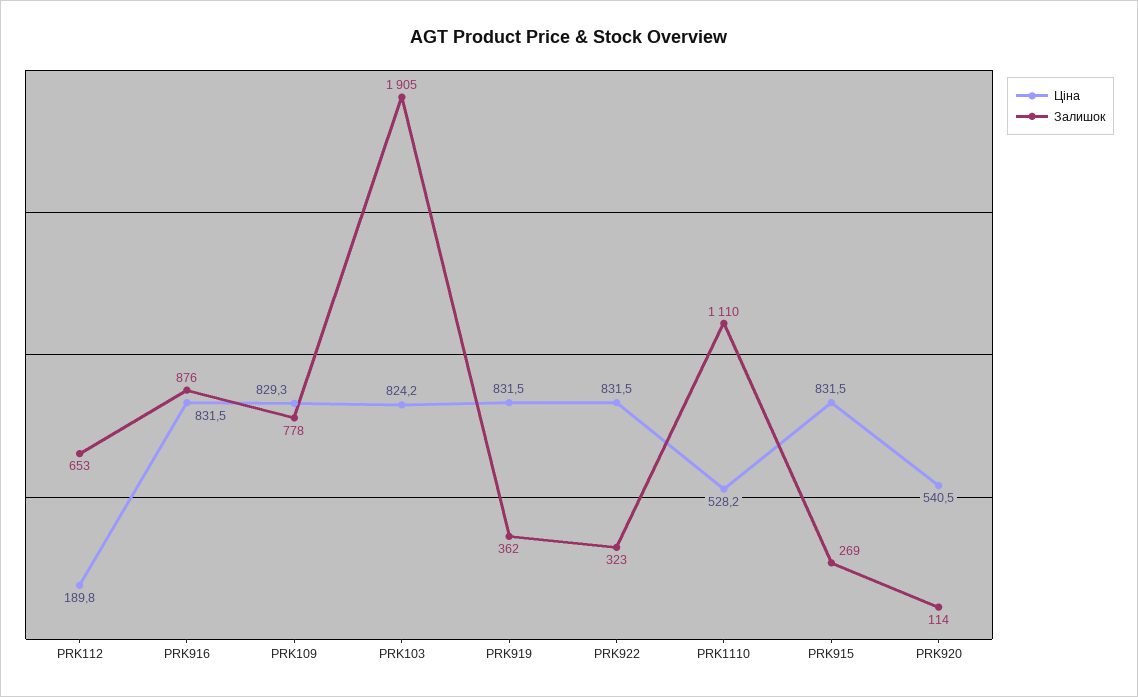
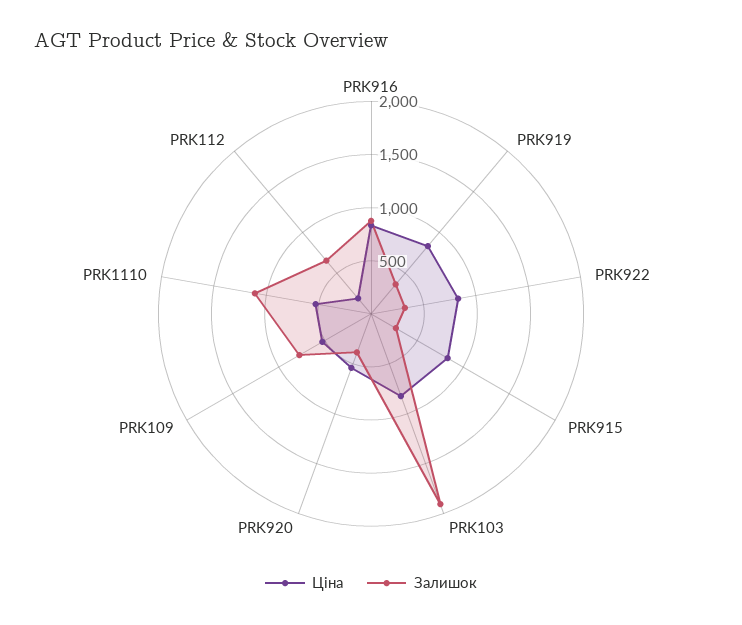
  {
    "Ціна": {
      "PRK112": 189.8,
      "PRK916": 831.5,
-     "PRK109": 829.3,
+     "PRK109": 500,
      "PRK103": 824.2,
      "PRK919": 831.5,
      "PRK922": 831.5,
      "PRK1110": 528.2,
      "PRK915": 831.5,
      "PRK920": 540.5
    },
    "Залишок": {
      "PRK112": 653,
      "PRK916": 876,
      "PRK109": 778,
      "PRK103": 1905,
      "PRK919": 362,
      "PRK922": 323,
      "PRK1110": 1110,
      "PRK915": 269,
-     "PRK920": 114
+     "PRK920": 400
    }
  }

